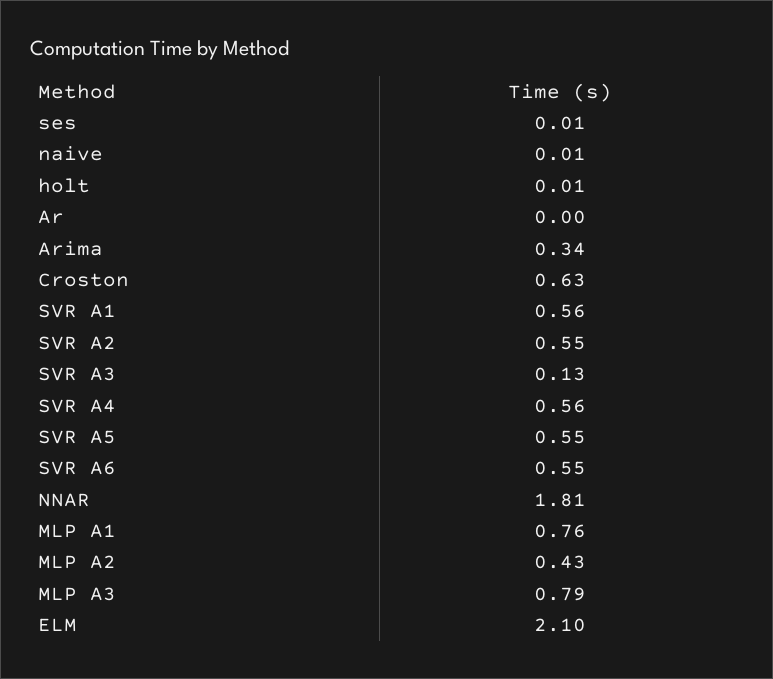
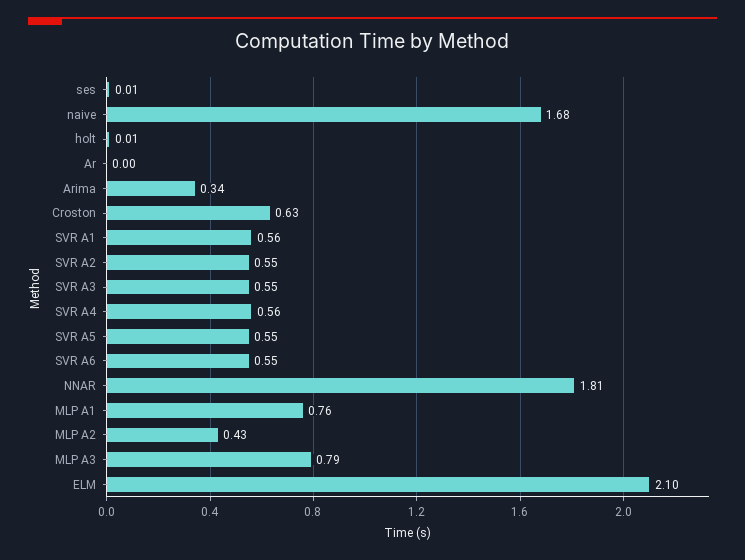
  {
    "ses": 0.01,
-   "naive": 0.01,
+   "naive": 1.68,
    "holt": 0.01,
    "Ar": 0,
    "Arima": 0.34,
    "Croston": 0.63,
    "SVR A1": 0.56,
    "SVR A2": 0.55,
-   "SVR A3": 0.13,
+   "SVR A3": 0.55,
    "SVR A4": 0.56,
    "SVR A5": 0.55,
    "SVR A6": 0.55,
    "NNAR": 1.81,
    "MLP A1": 0.76,
    "MLP A2": 0.43,
    "MLP A3": 0.79,
    "ELM": 2.1
  }

